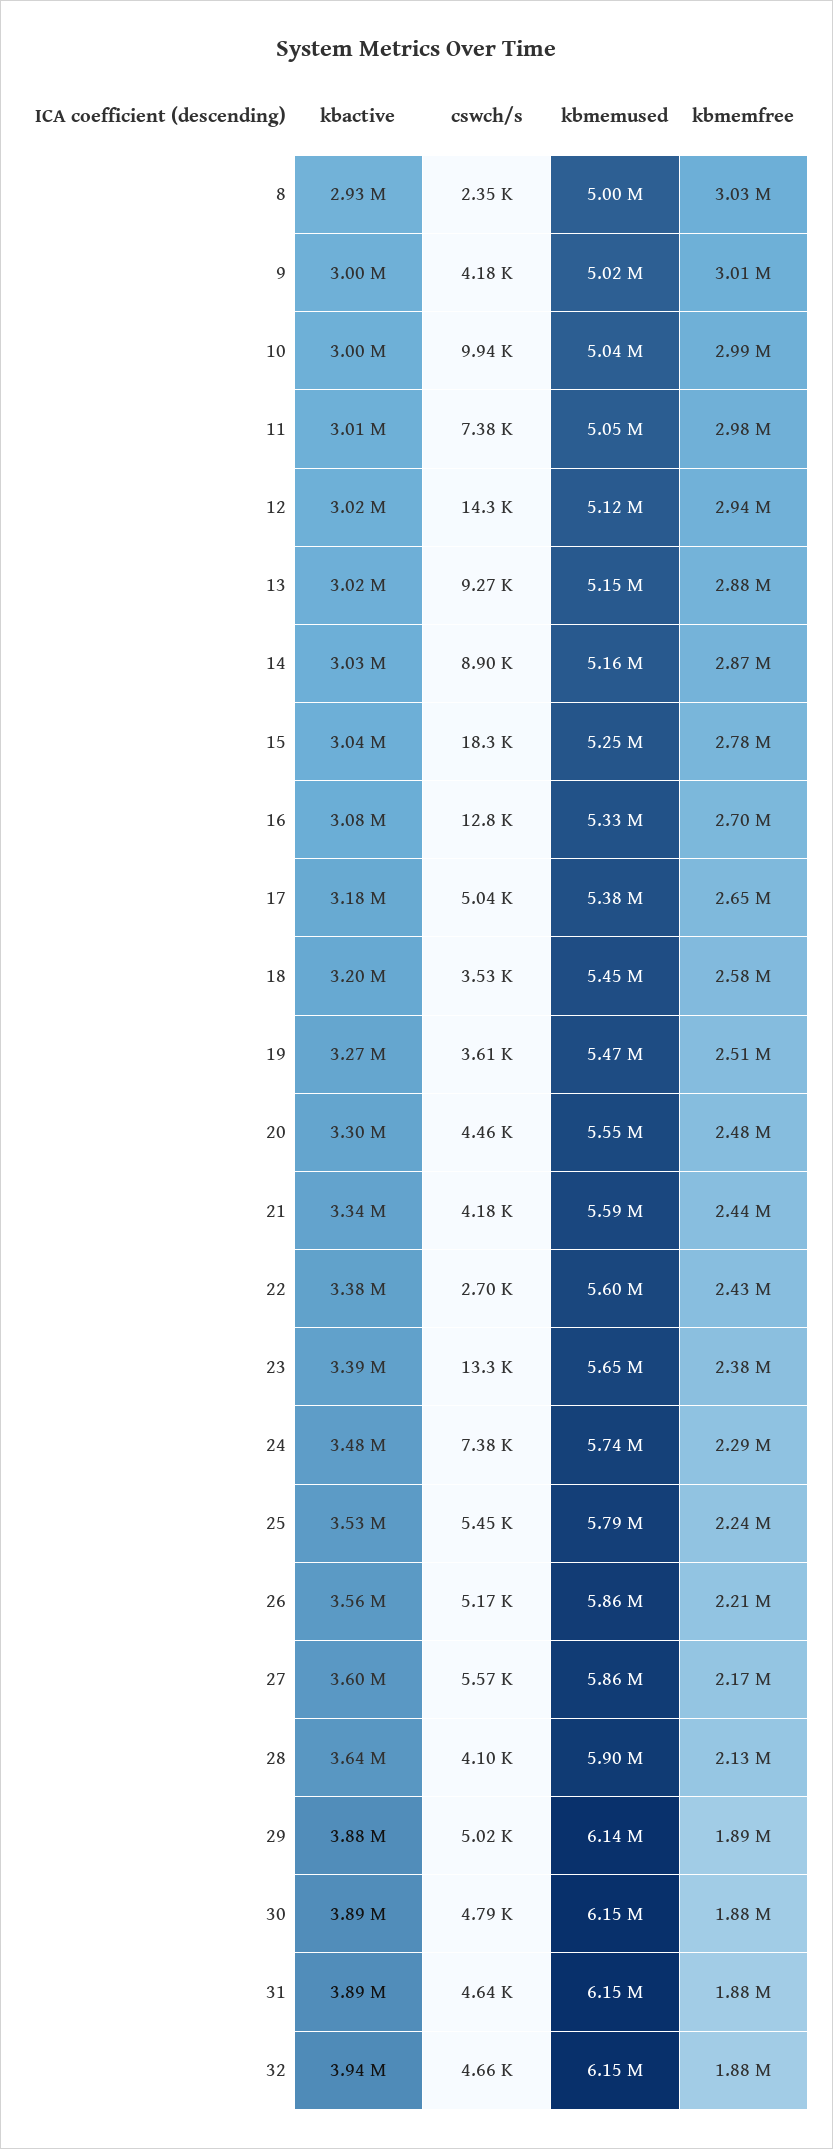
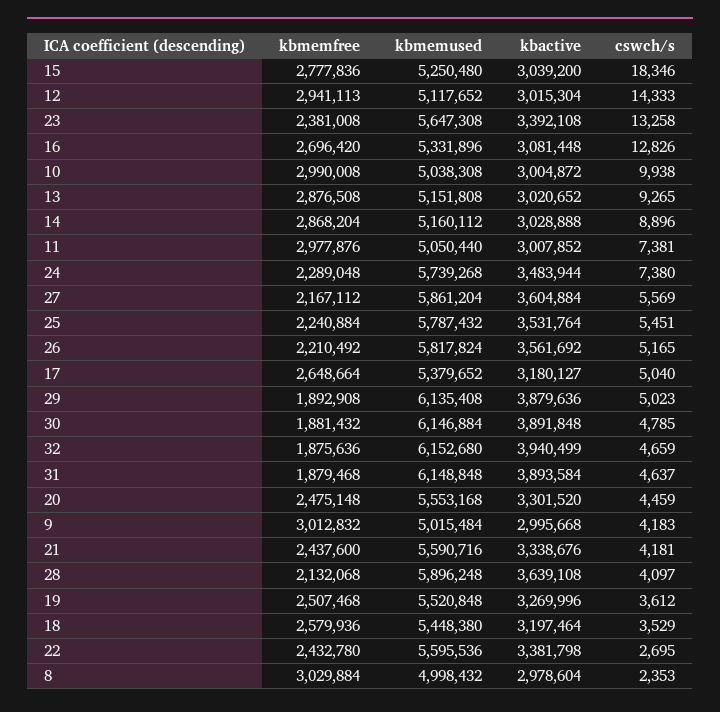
  {
    "kbactive": {
-     "8": 2930000,
+     "8": 2978604,
      "9": 2995668,
      "10": 3004872,
      "11": 3007852,
      "12": 3015304,
      "13": 3020652,
      "14": 3028888,
      "15": 3039200,
      "16": 3081448,
      "17": 3180127,
      "18": 3197464,
      "19": 3269996,
      "20": 3301520,
      "21": 3338676,
      "22": 3381798,
      "23": 3392108,
      "24": 3483944,
      "25": 3531764,
      "26": 3561692,
      "27": 3604884,
      "28": 3639108,
      "29": 3879636,
      "30": 3891848,
      "31": 3893584,
      "32": 3940499
    },
    "cswch/s": {
      "8": 2353,
      "9": 4183,
      "10": 9938,
      "11": 7381,
      "12": 14333,
      "13": 9265,
      "14": 8896,
      "15": 18346,
      "16": 12826,
      "17": 5040,
      "18": 3529,
      "19": 3612,
      "20": 4459,
      "21": 4181,
      "22": 2695,
      "23": 13258,
      "24": 7380,
      "25": 5451,
      "26": 5165,
      "27": 5569,
      "28": 4097,
      "29": 5023,
      "30": 4785,
      "31": 4637,
      "32": 4659
    },
    "kbmemused": {
      "8": 4998432,
      "9": 5015484,
      "10": 5038308,
      "11": 5050440,
      "12": 5117652,
      "13": 5151808,
      "14": 5160112,
      "15": 5250480,
      "16": 5331896,
      "17": 5379652,
      "18": 5448380,
-     "19": 5470000,
+     "19": 5520848,
      "20": 5553168,
      "21": 5590716,
      "22": 5595536,
      "23": 5647308,
      "24": 5739268,
      "25": 5787432,
-     "26": 5860000,
+     "26": 5817824,
      "27": 5861204,
      "28": 5896248,
      "29": 6135408,
      "30": 6146884,
      "31": 6148848,
      "32": 6152680
    },
    "kbmemfree": {
      "8": 3029884,
      "9": 3012832,
      "10": 2990008,
      "11": 2977876,
      "12": 2941113,
      "13": 2876508,
      "14": 2868204,
      "15": 2777836,
      "16": 2696420,
      "17": 2648664,
      "18": 2579936,
      "19": 2507468,
      "20": 2475148,
      "21": 2437600,
      "22": 2432780,
      "23": 2381008,
      "24": 2289048,
      "25": 2240884,
      "26": 2210492,
      "27": 2167112,
      "28": 2132068,
      "29": 1892908,
      "30": 1881432,
      "31": 1879468,
      "32": 1875636
    }
  }

